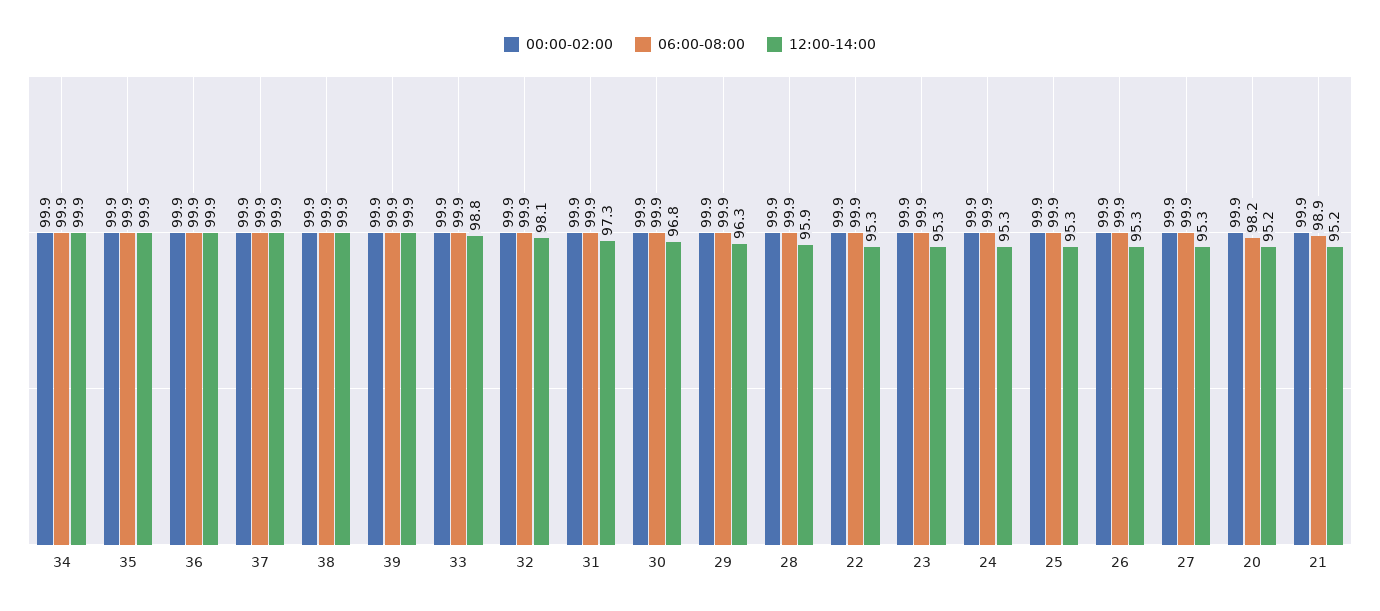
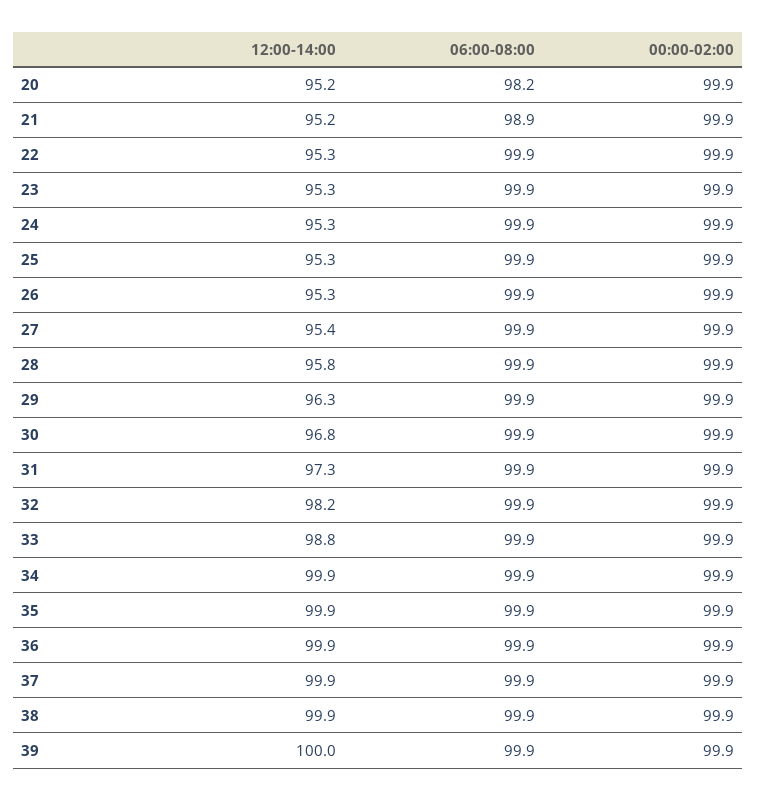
  {
    "00:00-02:00": {
      "34": 99.9,
      "35": 99.9,
      "36": 99.9,
      "37": 99.9,
      "38": 99.9,
      "39": 99.9,
      "33": 99.9,
      "32": 99.9,
      "31": 99.9,
      "30": 99.9,
      "29": 99.9,
      "28": 99.9,
      "22": 99.9,
      "23": 99.9,
      "24": 99.9,
      "25": 99.9,
      "26": 99.9,
      "27": 99.9,
      "20": 99.9,
      "21": 99.9
    },
    "06:00-08:00": {
      "34": 99.9,
      "35": 99.9,
      "36": 99.9,
      "37": 99.9,
      "38": 99.9,
      "39": 99.9,
      "33": 99.9,
      "32": 99.9,
      "31": 99.9,
      "30": 99.9,
      "29": 99.9,
      "28": 99.9,
      "22": 99.9,
      "23": 99.9,
      "24": 99.9,
      "25": 99.9,
      "26": 99.9,
      "27": 99.9,
      "20": 98.2,
      "21": 98.9
    },
    "12:00-14:00": {
      "34": 99.9,
      "35": 99.9,
      "36": 99.9,
      "37": 99.9,
      "38": 99.9,
-     "39": 99.9,
+     "39": 100,
      "33": 98.8,
-     "32": 98.1,
+     "32": 98.2,
      "31": 97.3,
      "30": 96.8,
      "29": 96.3,
-     "28": 95.9,
+     "28": 95.8,
      "22": 95.3,
      "23": 95.3,
      "24": 95.3,
      "25": 95.3,
      "26": 95.3,
-     "27": 95.3,
+     "27": 95.4,
      "20": 95.2,
      "21": 95.2
    }
  }

